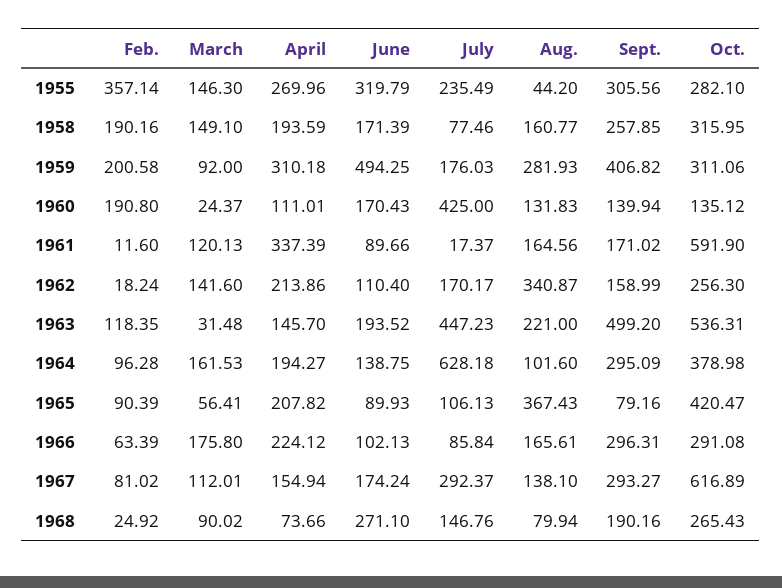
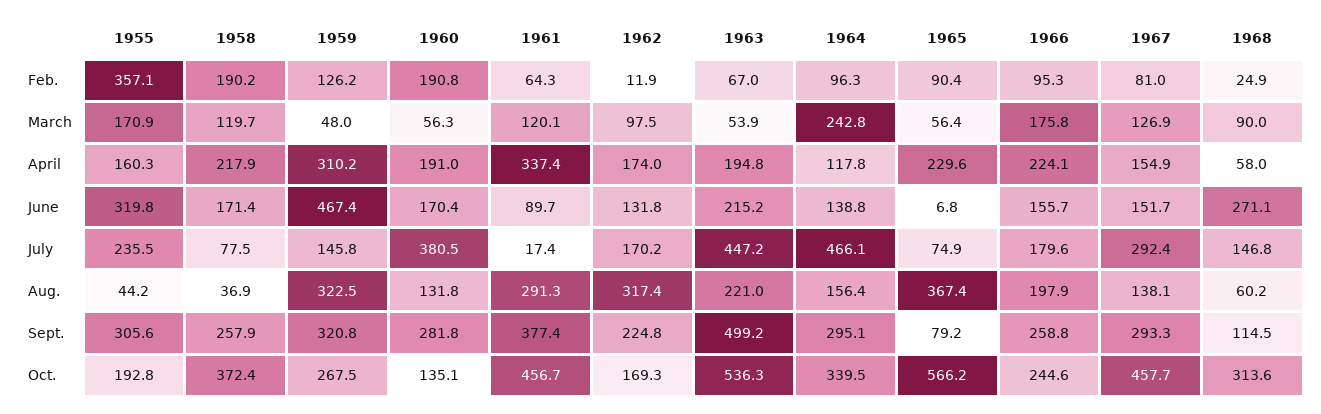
  {
    "Feb.": {
      "1955": 357.14,
      "1958": 190.16,
-     "1959": 200.58,
+     "1959": 126.2,
      "1960": 190.8,
-     "1961": 11.6,
+     "1961": 64.3,
-     "1962": 18.24,
+     "1962": 11.9,
-     "1963": 118.35,
+     "1963": 67,
      "1964": 96.28,
      "1965": 90.39,
-     "1966": 63.39,
+     "1966": 95.3,
      "1967": 81.02,
      "1968": 24.92
    },
    "March": {
-     "1955": 146.3,
+     "1955": 170.9,
-     "1958": 149.1,
+     "1958": 119.7,
-     "1959": 92,
+     "1959": 48,
-     "1960": 24.37,
+     "1960": 56.3,
      "1961": 120.13,
-     "1962": 141.6,
+     "1962": 97.5,
-     "1963": 31.48,
+     "1963": 53.9,
-     "1964": 161.53,
+     "1964": 242.8,
      "1965": 56.41,
      "1966": 175.8,
-     "1967": 112.01,
+     "1967": 126.9,
      "1968": 90.02
    },
    "April": {
-     "1955": 269.96,
+     "1955": 160.3,
-     "1958": 193.59,
+     "1958": 217.9,
      "1959": 310.18,
-     "1960": 111.01,
+     "1960": 191,
      "1961": 337.39,
-     "1962": 213.86,
+     "1962": 174,
-     "1963": 145.7,
+     "1963": 194.8,
-     "1964": 194.27,
+     "1964": 117.8,
-     "1965": 207.82,
+     "1965": 229.6,
      "1966": 224.12,
      "1967": 154.94,
-     "1968": 73.66
+     "1968": 58
    },
    "June": {
      "1955": 319.79,
      "1958": 171.39,
-     "1959": 494.25,
+     "1959": 467.4,
      "1960": 170.43,
      "1961": 89.66,
-     "1962": 110.4,
+     "1962": 131.8,
-     "1963": 193.52,
+     "1963": 215.2,
      "1964": 138.75,
-     "1965": 89.93,
+     "1965": 6.8,
-     "1966": 102.13,
+     "1966": 155.7,
-     "1967": 174.24,
+     "1967": 151.7,
      "1968": 271.1
    },
    "July": {
      "1955": 235.49,
      "1958": 77.46,
-     "1959": 176.03,
+     "1959": 145.8,
-     "1960": 425,
+     "1960": 380.5,
      "1961": 17.37,
      "1962": 170.17,
      "1963": 447.23,
-     "1964": 628.18,
+     "1964": 466.1,
-     "1965": 106.13,
+     "1965": 74.9,
-     "1966": 85.84,
+     "1966": 179.6,
      "1967": 292.37,
      "1968": 146.76
    },
    "Aug.": {
      "1955": 44.2,
-     "1958": 160.77,
+     "1958": 36.9,
-     "1959": 281.93,
+     "1959": 322.5,
      "1960": 131.83,
-     "1961": 164.56,
+     "1961": 291.3,
-     "1962": 340.87,
+     "1962": 317.4,
      "1963": 221,
-     "1964": 101.6,
+     "1964": 156.4,
      "1965": 367.43,
-     "1966": 165.61,
+     "1966": 197.9,
      "1967": 138.1,
-     "1968": 79.94
+     "1968": 60.2
    },
    "Sept.": {
      "1955": 305.56,
      "1958": 257.85,
-     "1959": 406.82,
+     "1959": 320.8,
-     "1960": 139.94,
+     "1960": 281.8,
-     "1961": 171.02,
+     "1961": 377.4,
-     "1962": 158.99,
+     "1962": 224.8,
      "1963": 499.2,
      "1964": 295.09,
      "1965": 79.16,
-     "1966": 296.31,
+     "1966": 258.8,
      "1967": 293.27,
-     "1968": 190.16
+     "1968": 114.5
    },
    "Oct.": {
-     "1955": 282.1,
+     "1955": 192.8,
-     "1958": 315.95,
+     "1958": 372.4,
-     "1959": 311.06,
+     "1959": 267.5,
      "1960": 135.12,
-     "1961": 591.9,
+     "1961": 456.7,
-     "1962": 256.3,
+     "1962": 169.3,
      "1963": 536.31,
-     "1964": 378.98,
+     "1964": 339.5,
-     "1965": 420.47,
+     "1965": 566.2,
-     "1966": 291.08,
+     "1966": 244.6,
-     "1967": 616.89,
+     "1967": 457.7,
-     "1968": 265.43
+     "1968": 313.6
    }
  }

